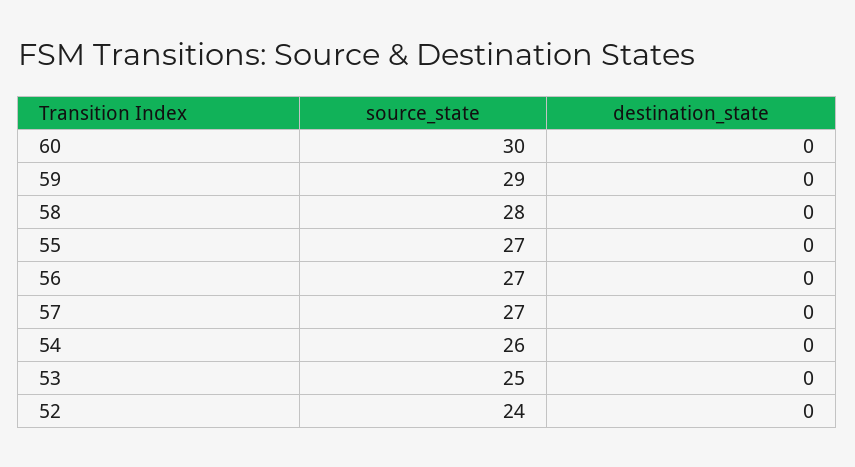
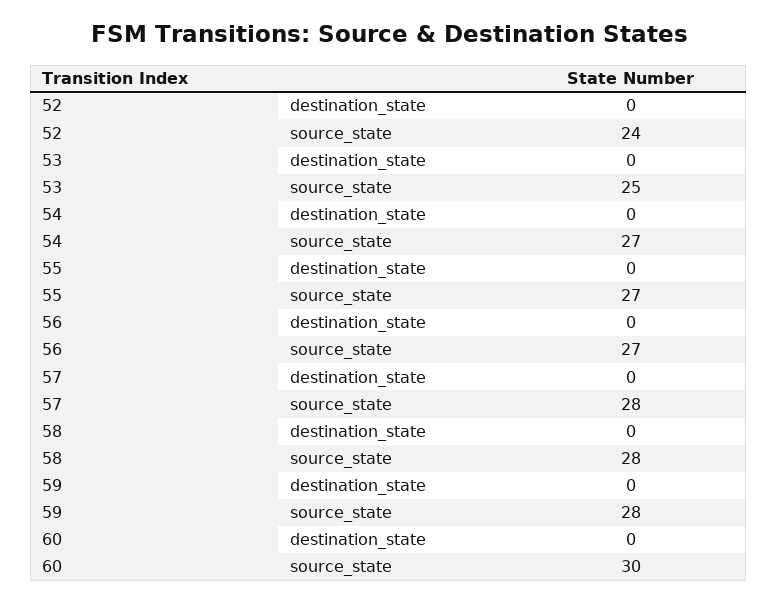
  {
    "source_state": {
      "60": 30,
-     "59": 29,
+     "59": 28,
      "58": 28,
      "55": 27,
      "56": 27,
-     "57": 27,
+     "57": 28,
-     "54": 26,
+     "54": 27,
      "53": 25,
      "52": 24
    },
    "destination_state": {
      "60": 0,
      "59": 0,
      "58": 0,
      "55": 0,
      "56": 0,
      "57": 0,
      "54": 0,
      "53": 0,
      "52": 0
    }
  }

